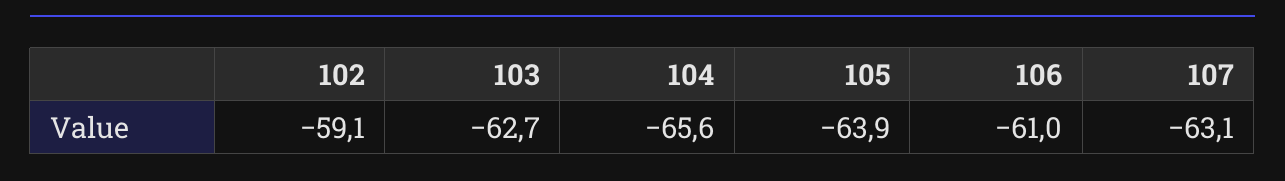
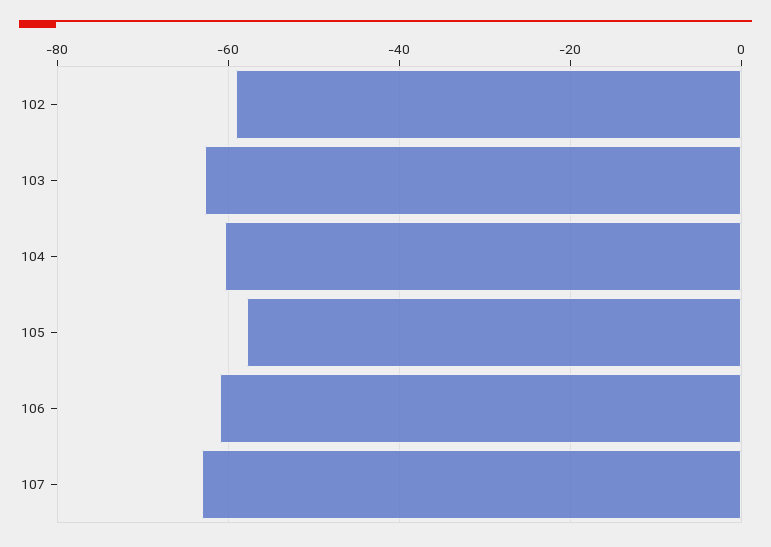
  {
    "102": -59.1,
    "103": -62.7,
-   "104": -65.6,
+   "104": -60,
-   "105": -63.9,
+   "105": -58,
    "106": -61,
    "107": -63.1
  }

